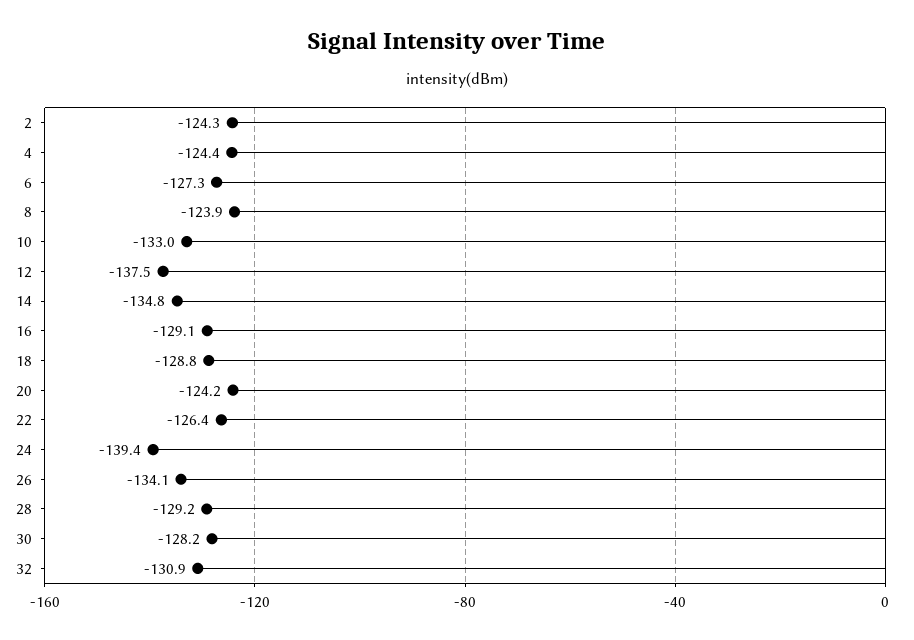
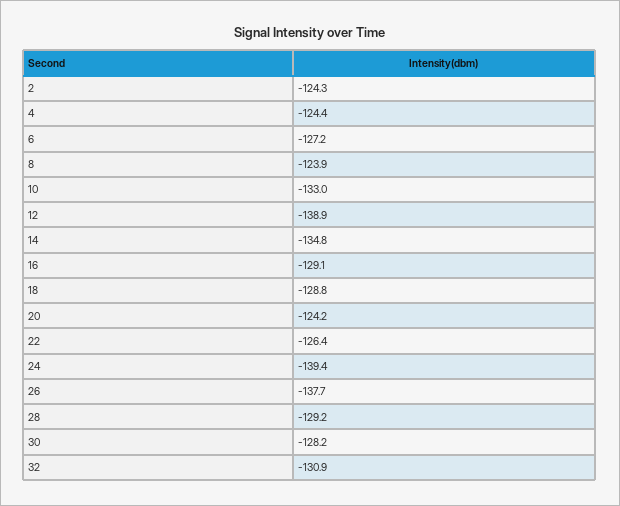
  {
    "2": -124.3,
    "4": -124.4,
-   "6": -127.3,
+   "6": -127.2,
    "8": -123.9,
    "10": -133,
-   "12": -137.5,
+   "12": -138.9,
    "14": -134.8,
    "16": -129.1,
    "18": -128.8,
    "20": -124.2,
    "22": -126.4,
    "24": -139.4,
-   "26": -134.1,
+   "26": -137.7,
    "28": -129.2,
    "30": -128.2,
    "32": -130.9
  }

